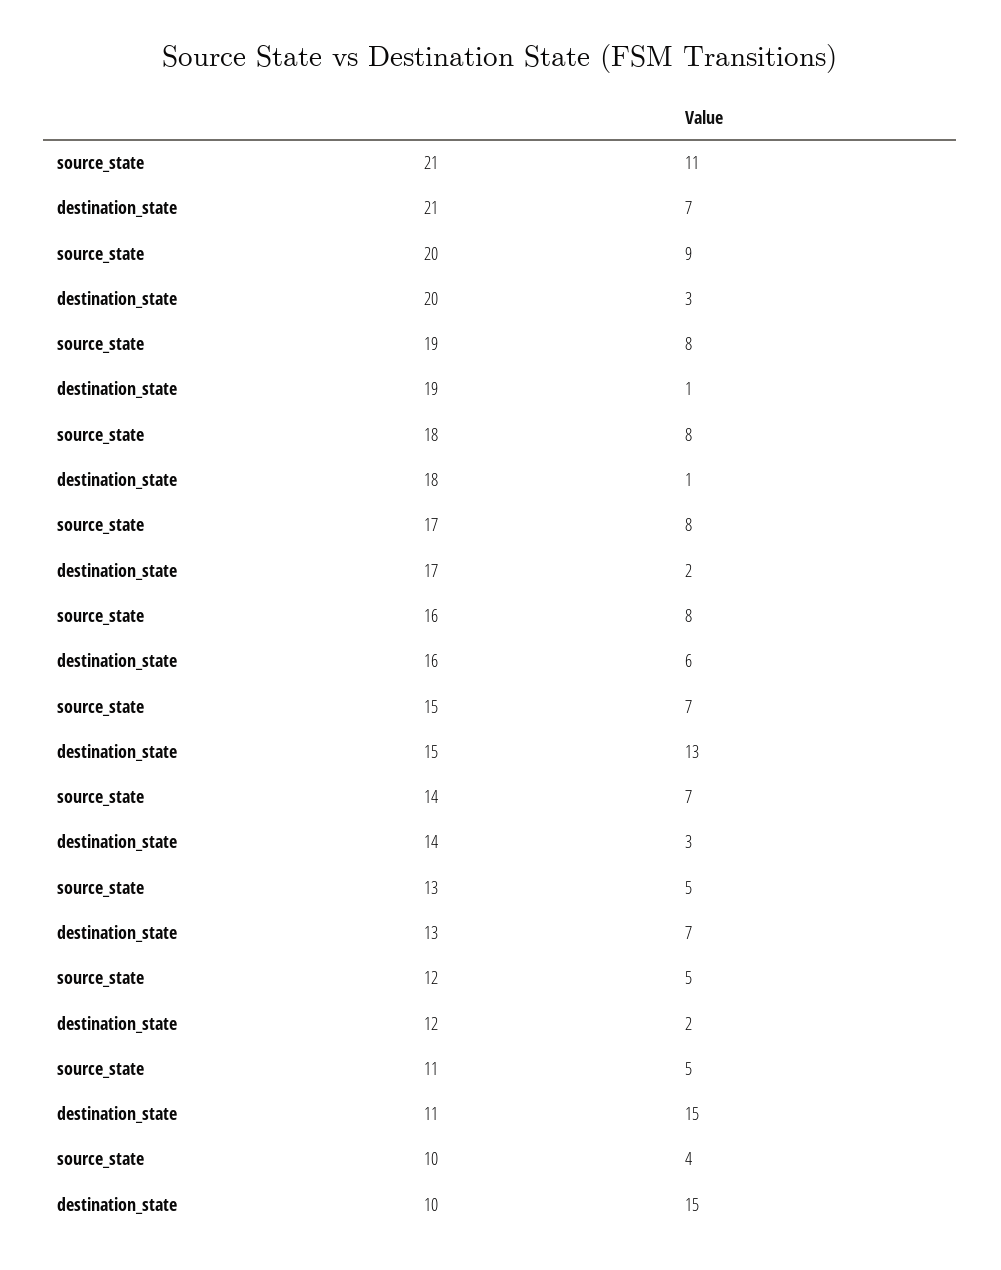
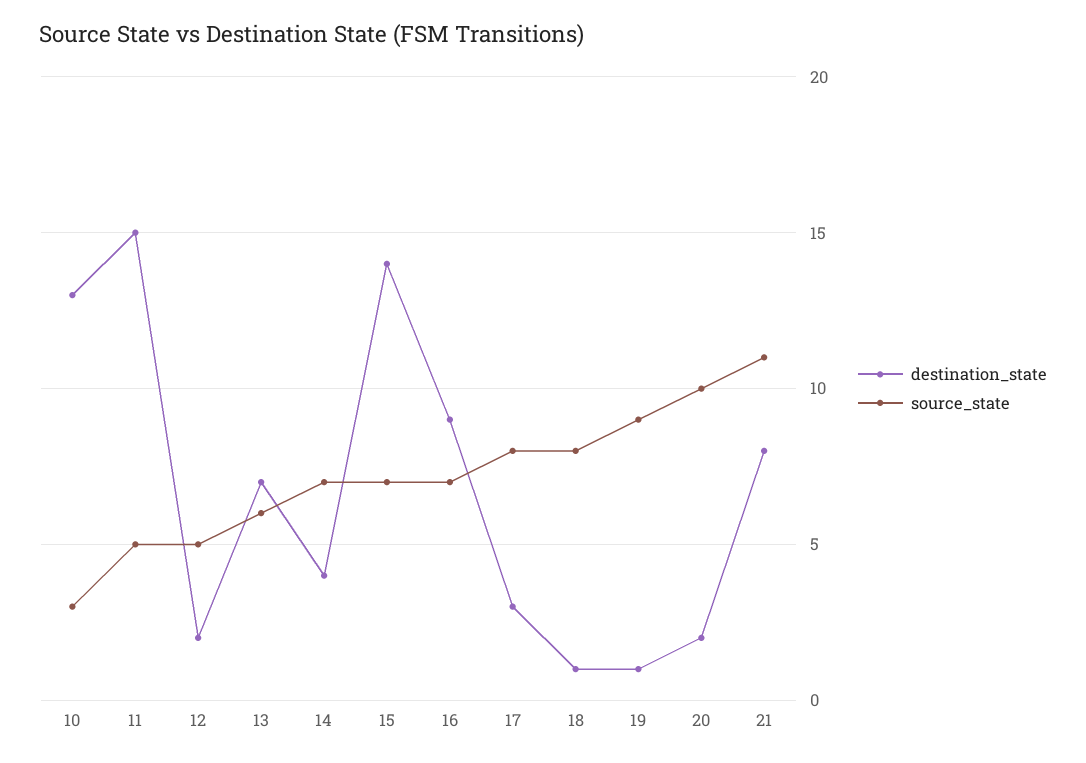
  {
    "source_state": {
      "21": 11,
-     "20": 9,
+     "20": 10,
-     "19": 8,
+     "19": 9,
      "18": 8,
      "17": 8,
-     "16": 8,
+     "16": 7,
      "15": 7,
      "14": 7,
-     "13": 5,
+     "13": 6,
      "12": 5,
      "11": 5,
-     "10": 4
+     "10": 3
    },
    "destination_state": {
-     "21": 7,
+     "21": 8,
-     "20": 3,
+     "20": 2,
      "19": 1,
      "18": 1,
-     "17": 2,
+     "17": 3,
-     "16": 6,
+     "16": 9,
-     "15": 13,
+     "15": 14,
-     "14": 3,
+     "14": 4,
      "13": 7,
      "12": 2,
      "11": 15,
-     "10": 15
+     "10": 13
    }
  }

